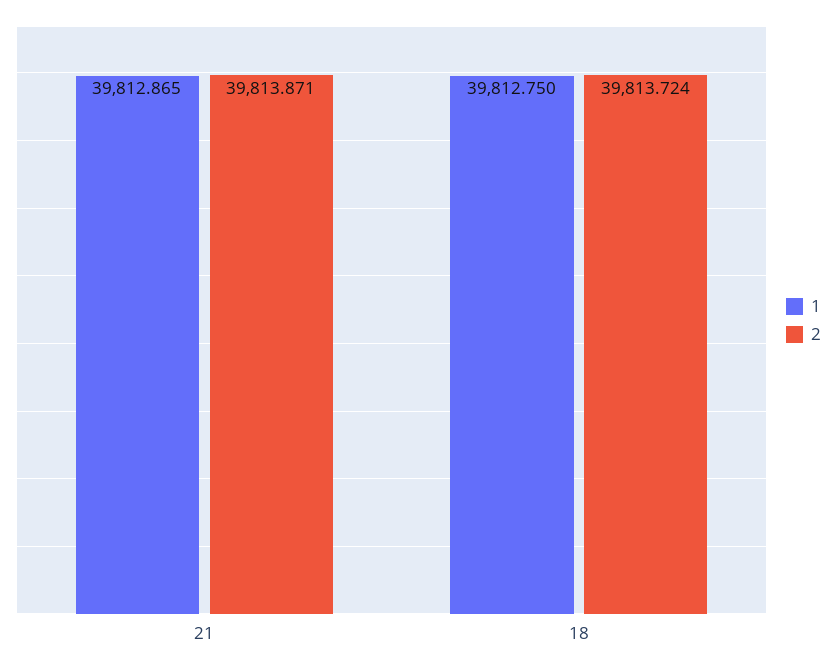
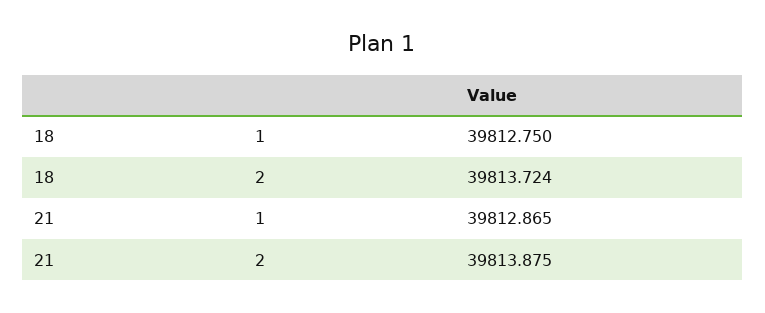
  {
    "1": {
      "21": 39812.865,
      "18": 39812.75
    },
    "2": {
-     "21": 39813.871,
+     "21": 39813.875,
      "18": 39813.724
    }
  }

